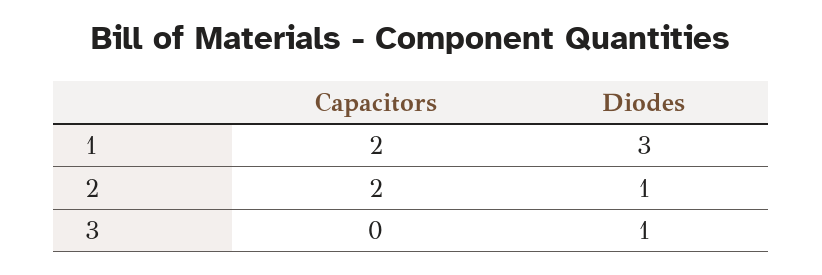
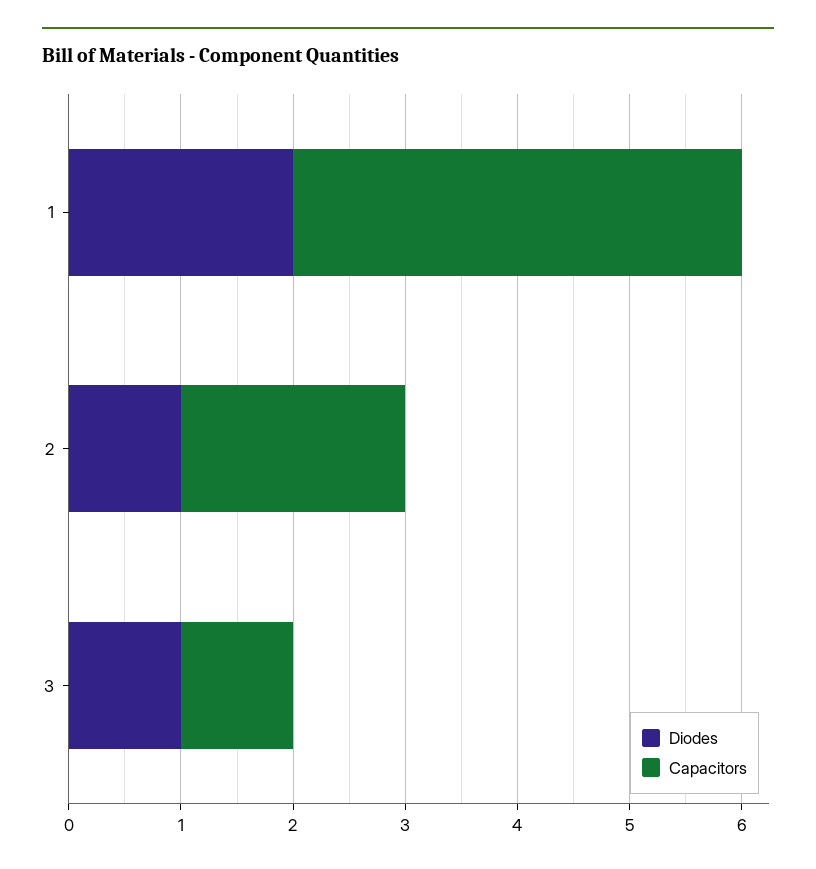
  {
    "Capacitors": {
-     "1": 2,
+     "1": 4,
      "2": 2,
-     "3": 0
+     "3": 1
    },
    "Diodes": {
-     "1": 3,
+     "1": 2,
      "2": 1,
      "3": 1
    }
  }

